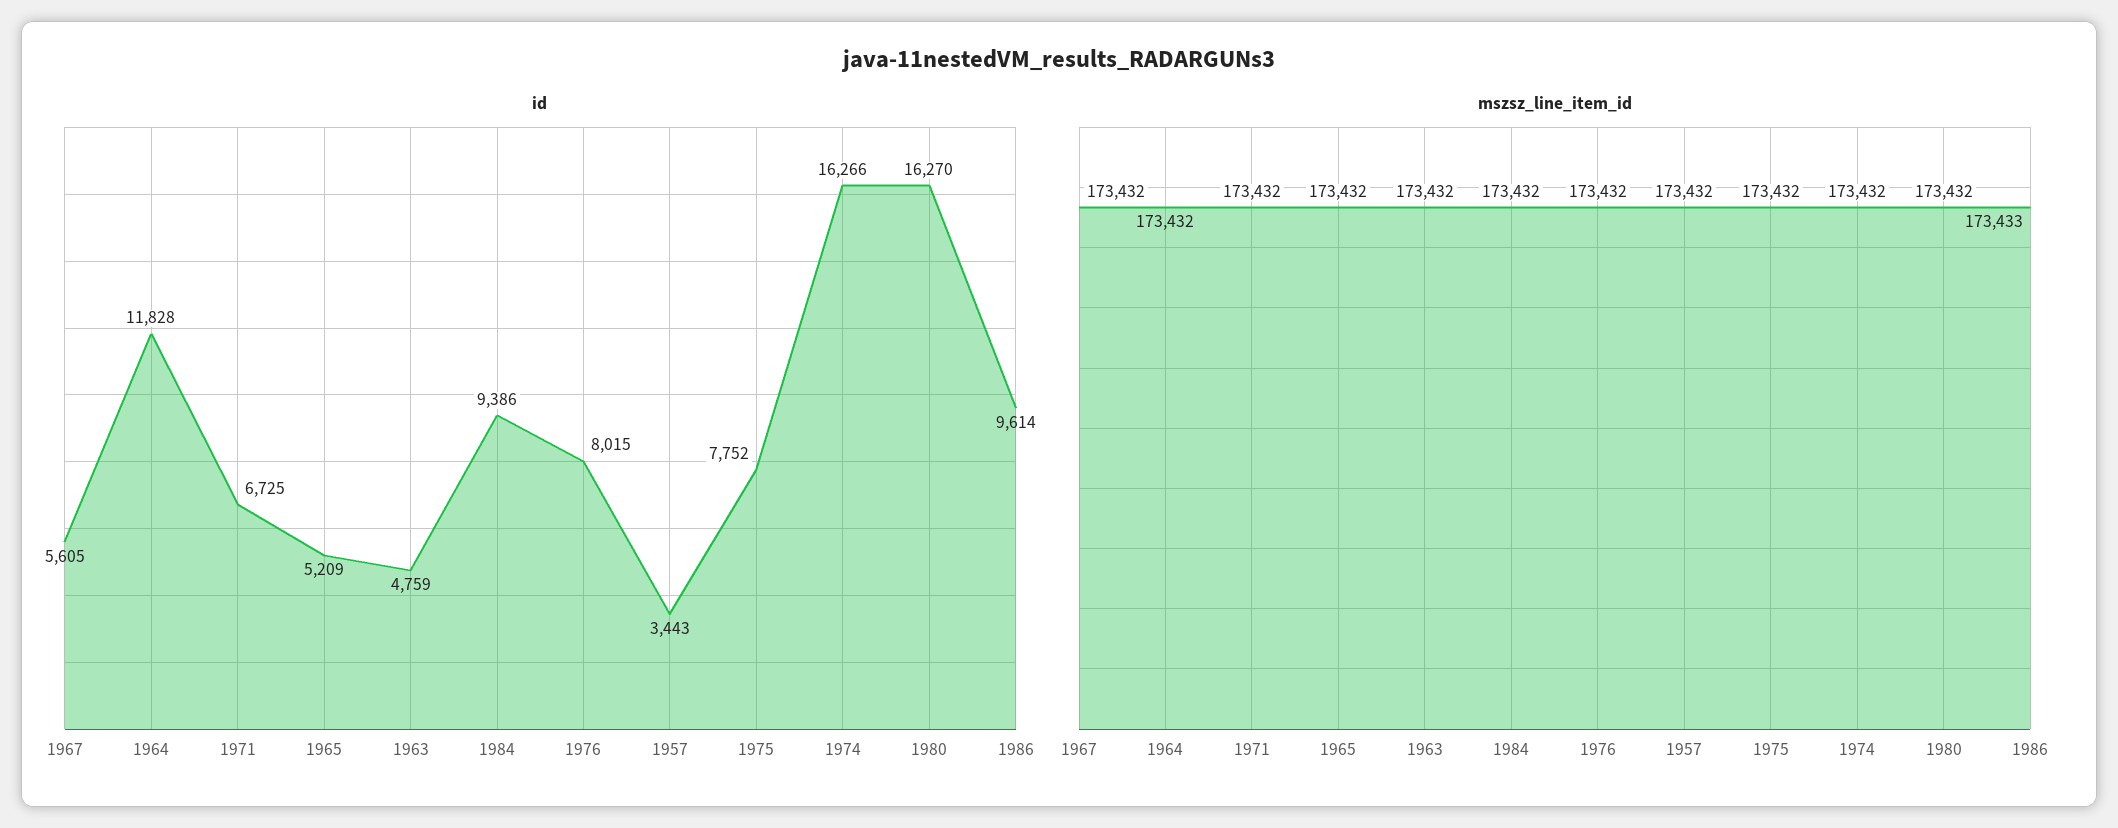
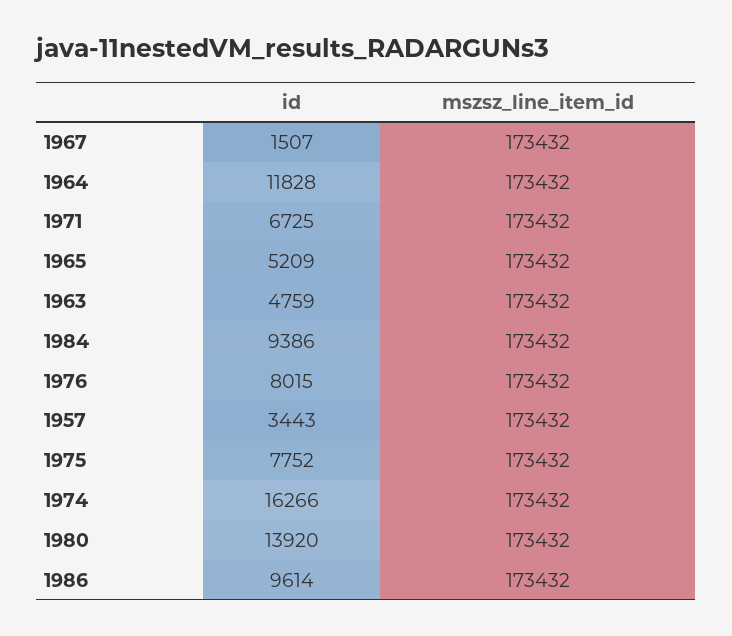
  {
    "id": {
-     "1967": 5605,
+     "1967": 1507,
      "1964": 11828,
      "1971": 6725,
      "1965": 5209,
      "1963": 4759,
      "1984": 9386,
      "1976": 8015,
      "1957": 3443,
      "1975": 7752,
      "1974": 16266,
-     "1980": 16270,
+     "1980": 13920,
      "1986": 9614
    },
    "mszsz_line_item_id": {
      "1967": 173432,
      "1964": 173432,
      "1971": 173432,
      "1965": 173432,
      "1963": 173432,
      "1984": 173432,
      "1976": 173432,
      "1957": 173432,
      "1975": 173432,
      "1974": 173432,
      "1980": 173432,
-     "1986": 173433
+     "1986": 173432
    }
  }

